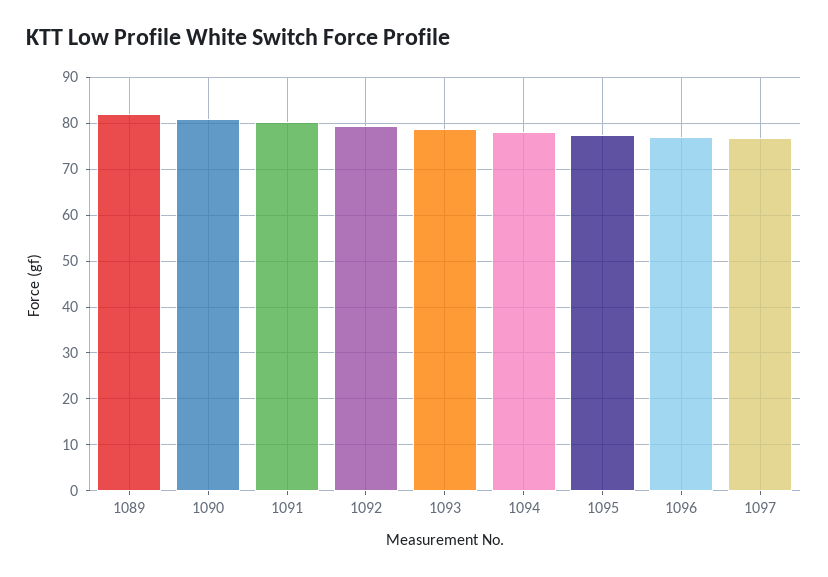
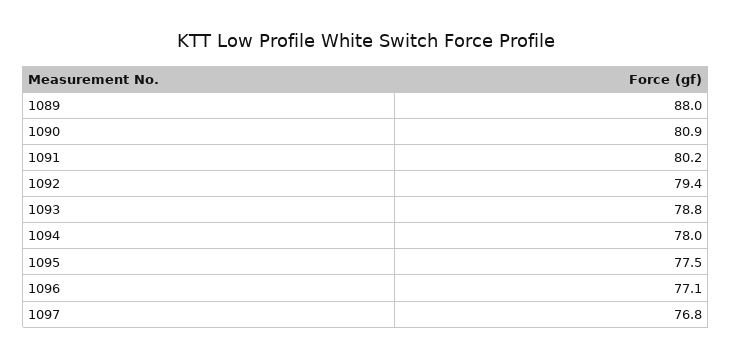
  {
-   "1089": 82,
+   "1089": 88,
    "1090": 80.9,
    "1091": 80.2,
    "1092": 79.4,
    "1093": 78.8,
    "1094": 78,
    "1095": 77.5,
    "1096": 77.1,
    "1097": 76.8
  }

